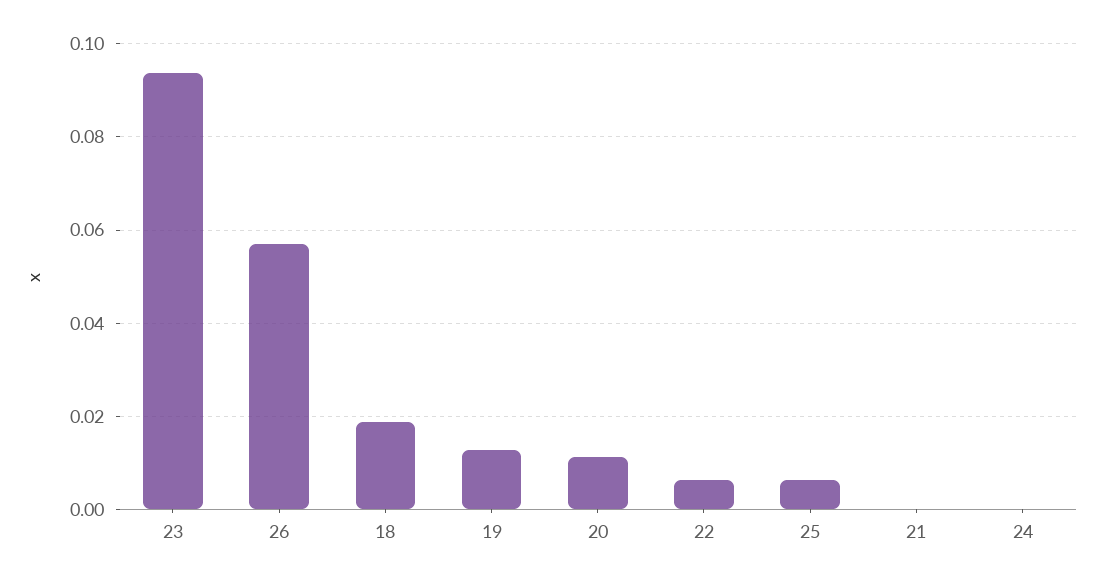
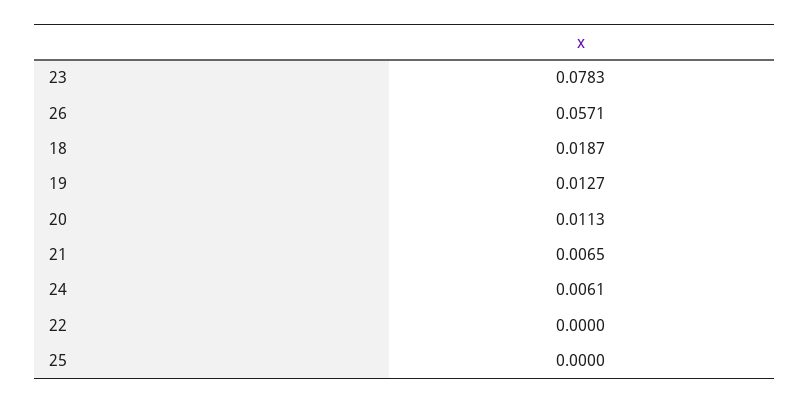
  {
-   "23": 0.094,
+   "23": 0.0783,
    "26": 0.0571,
    "18": 0.0187,
    "19": 0.0127,
    "20": 0.0113,
-   "22": 0.006,
+   "22": 0,
-   "25": 0.006,
+   "25": 0,
-   "21": 0,
+   "21": 0.0065,
-   "24": 0
+   "24": 0.0061
  }

